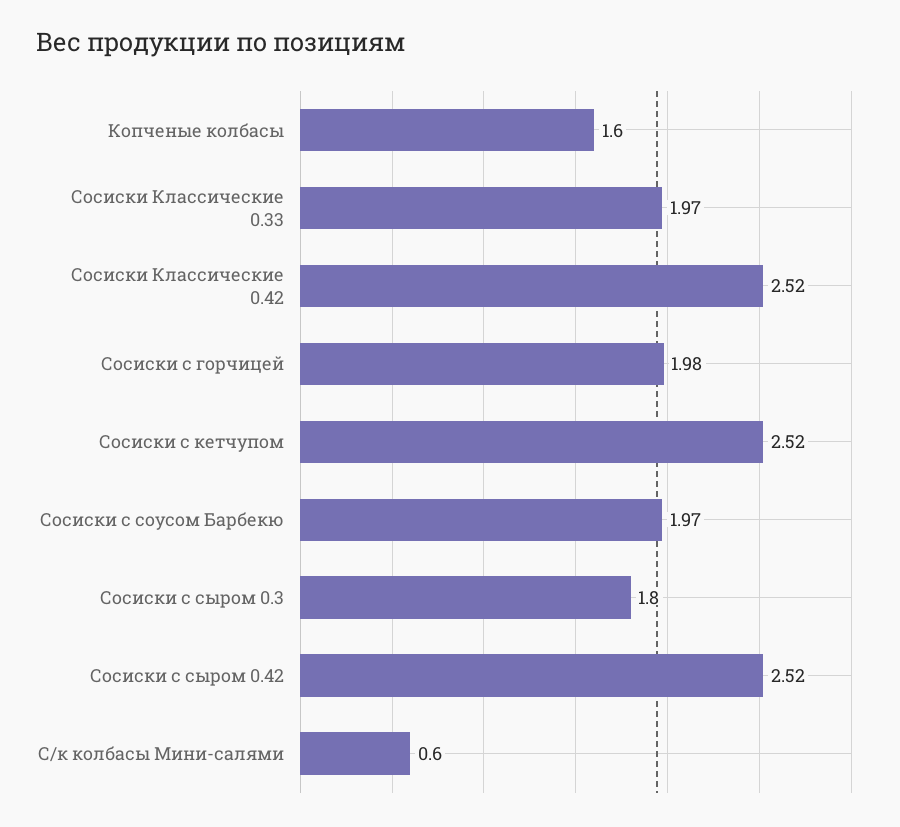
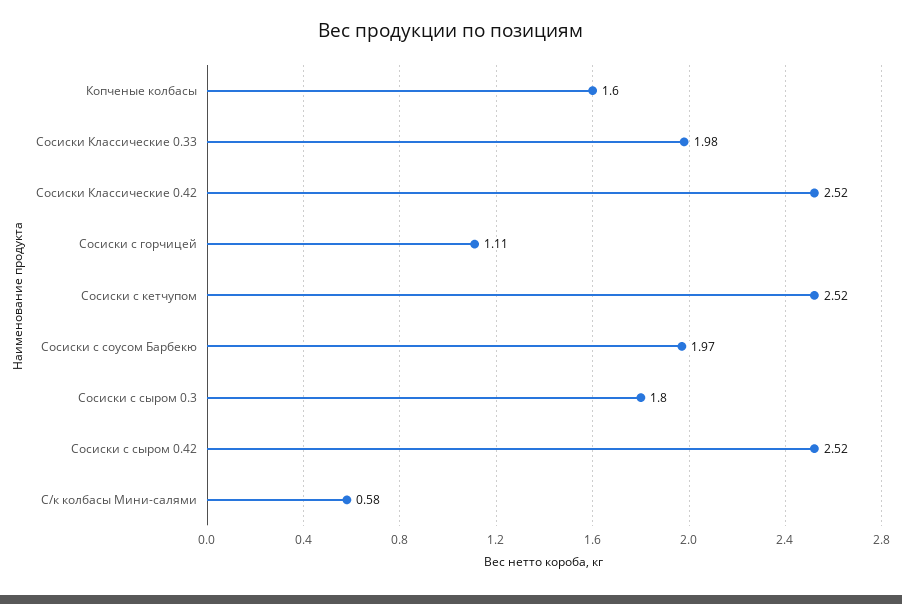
  {
    "Копченые колбасы": 1.6,
-   "Сосиски Классические 0.33": 1.97,
+   "Сосиски Классические 0.33": 1.98,
    "Сосиски Классические 0.42": 2.52,
-   "Сосиски с горчицей": 1.98,
+   "Сосиски с горчицей": 1.11,
    "Сосиски с кетчупом": 2.52,
    "Сосиски с соусом Барбекю": 1.97,
    "Сосиски с сыром 0.3": 1.8,
    "Сосиски с сыром 0.42": 2.52,
-   "С/к колбасы Мини-салями": 0.6
+   "С/к колбасы Мини-салями": 0.58
  }

